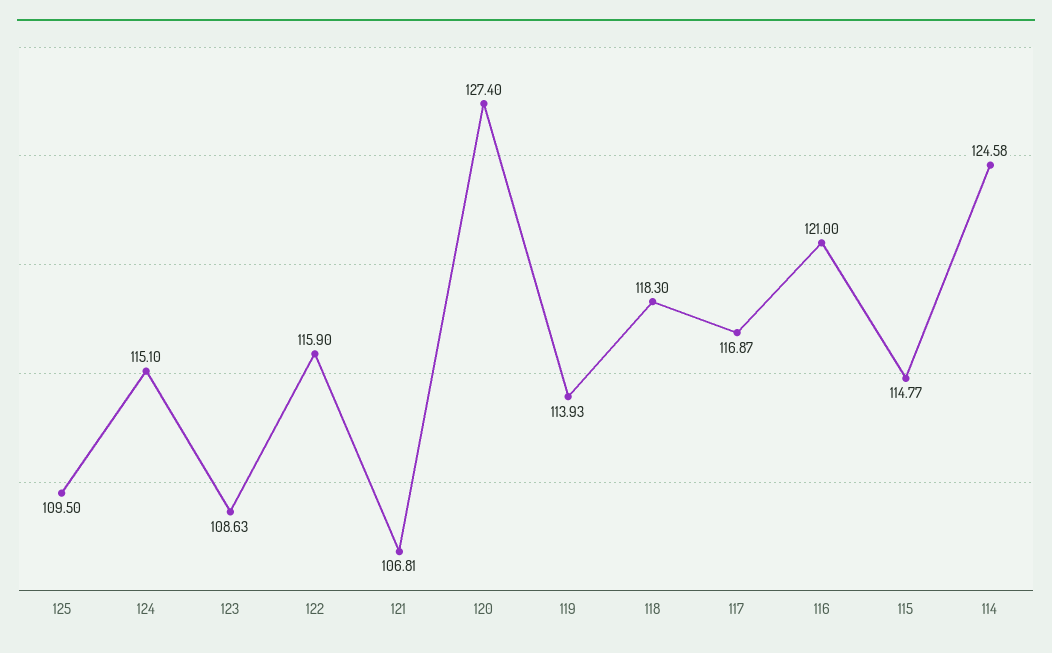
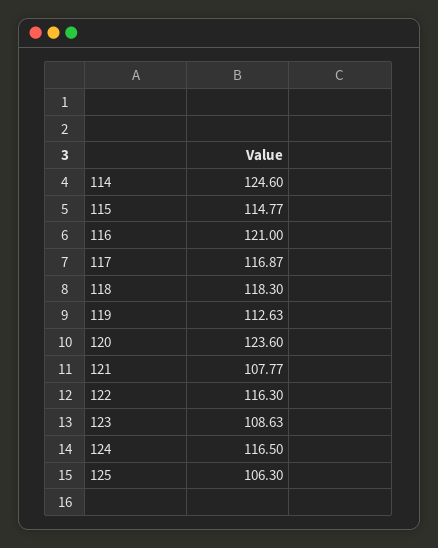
  {
-   "125": 109.5,
+   "125": 106.3,
-   "124": 115.1,
+   "124": 116.5,
    "123": 108.63,
-   "122": 115.9,
+   "122": 116.3,
-   "121": 106.81,
+   "121": 107.77,
-   "120": 127.4,
+   "120": 123.6,
-   "119": 113.93,
+   "119": 112.63,
    "118": 118.3,
    "117": 116.87,
    "116": 121,
    "115": 114.77,
-   "114": 124.58
+   "114": 124.6
  }

